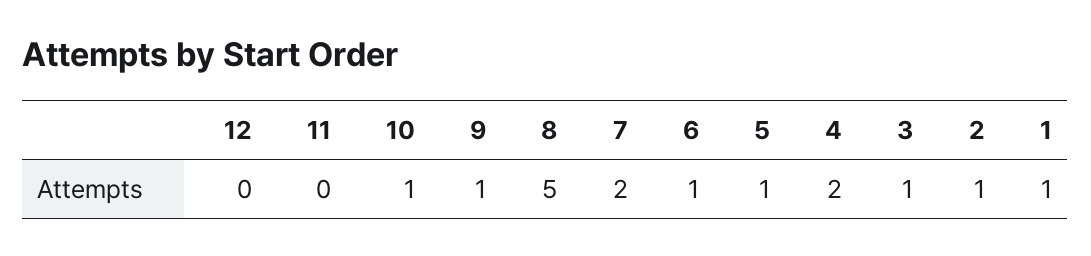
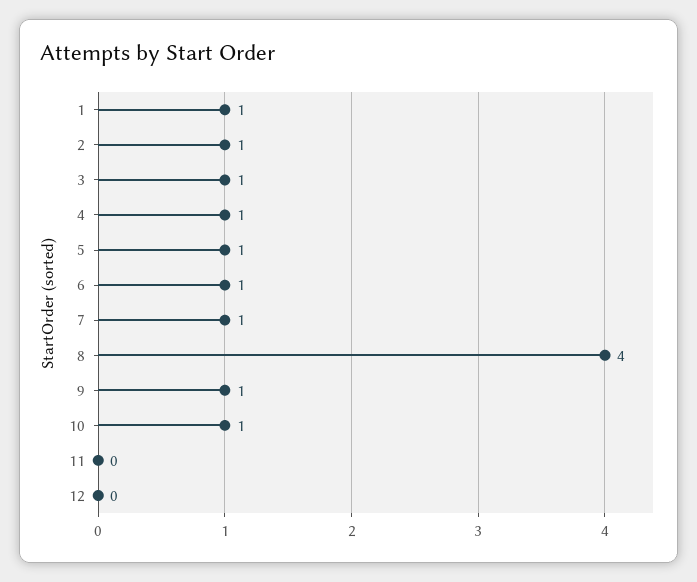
  {
    "12": 0,
    "11": 0,
    "10": 1,
    "9": 1,
-   "8": 5,
+   "8": 4,
-   "7": 2,
+   "7": 1,
    "6": 1,
    "5": 1,
-   "4": 2,
+   "4": 1,
    "3": 1,
    "2": 1,
    "1": 1
  }

